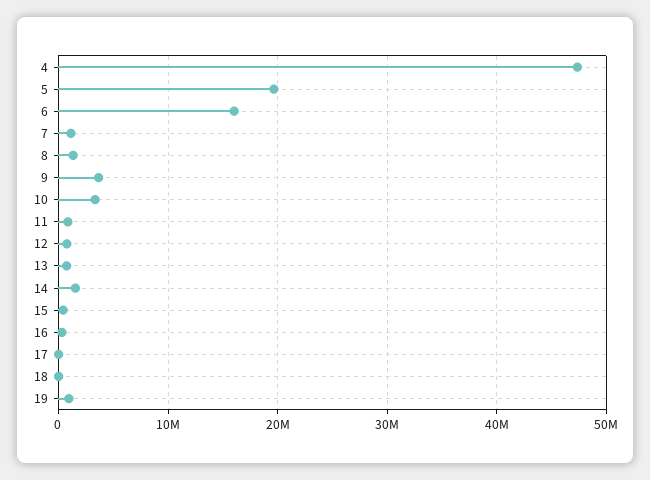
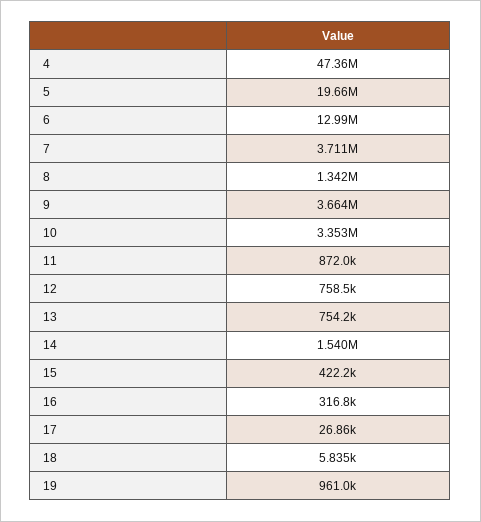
  {
    "4": 47360000,
    "5": 19660000,
-   "6": 16000000,
+   "6": 12990000,
-   "7": 1000000,
+   "7": 3711000,
    "8": 1342000,
    "9": 3664000,
    "10": 3353000,
    "11": 872000,
    "12": 758500,
    "13": 754200,
    "14": 1540000,
    "15": 422200,
    "16": 316800,
    "17": 26860,
    "18": 5835,
    "19": 961000
  }

